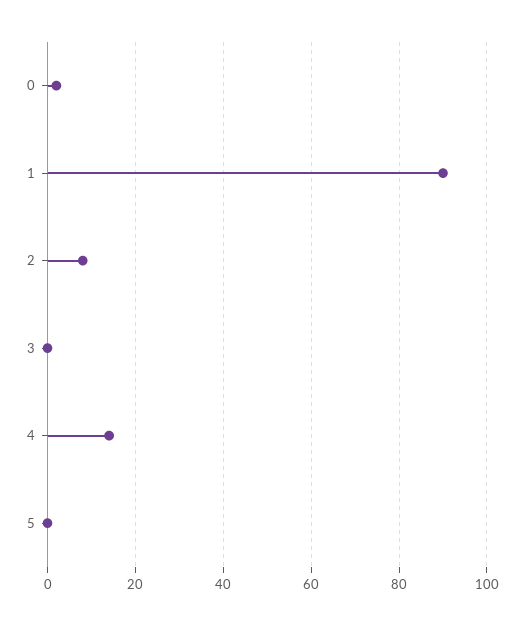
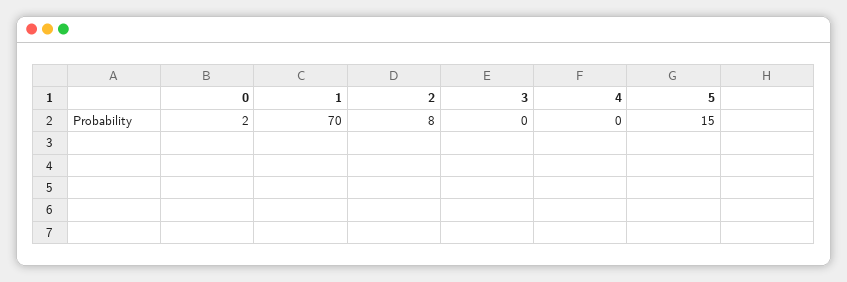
  {
    "0": 2,
-   "1": 90,
+   "1": 70,
    "2": 8,
    "3": 0,
-   "4": 15,
+   "4": 0,
-   "5": 0
+   "5": 15
  }

